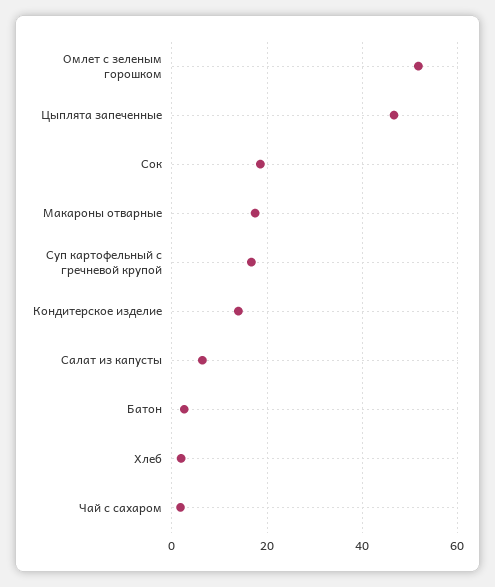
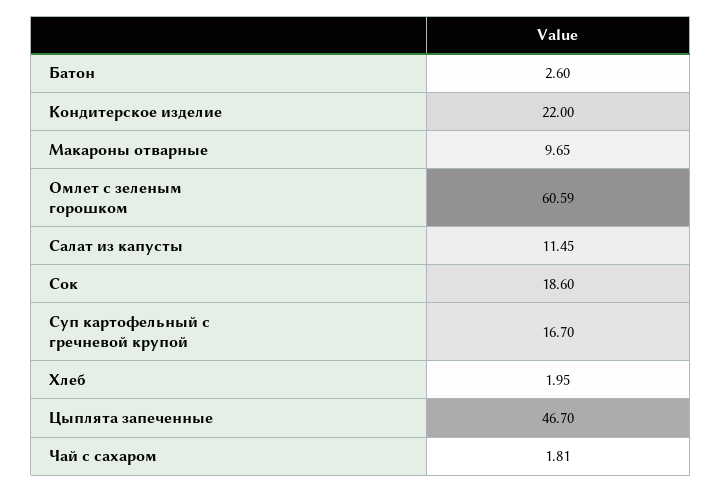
  {
-   "Омлет с зеленым горошком": 52,
+   "Омлет с зеленым горошком": 60.59,
    "Цыплята запеченные": 46.7,
    "Сок": 18.6,
-   "Макароны отварные": 18,
+   "Макароны отварные": 9.65,
    "Суп картофельный с гречневой крупой": 16.7,
-   "Кондитерское изделие": 14,
+   "Кондитерское изделие": 22,
-   "Салат из капусты": 6,
+   "Салат из капусты": 11.45,
    "Батон": 2.6,
    "Хлеб": 1.95,
    "Чай с сахаром": 1.81
  }

